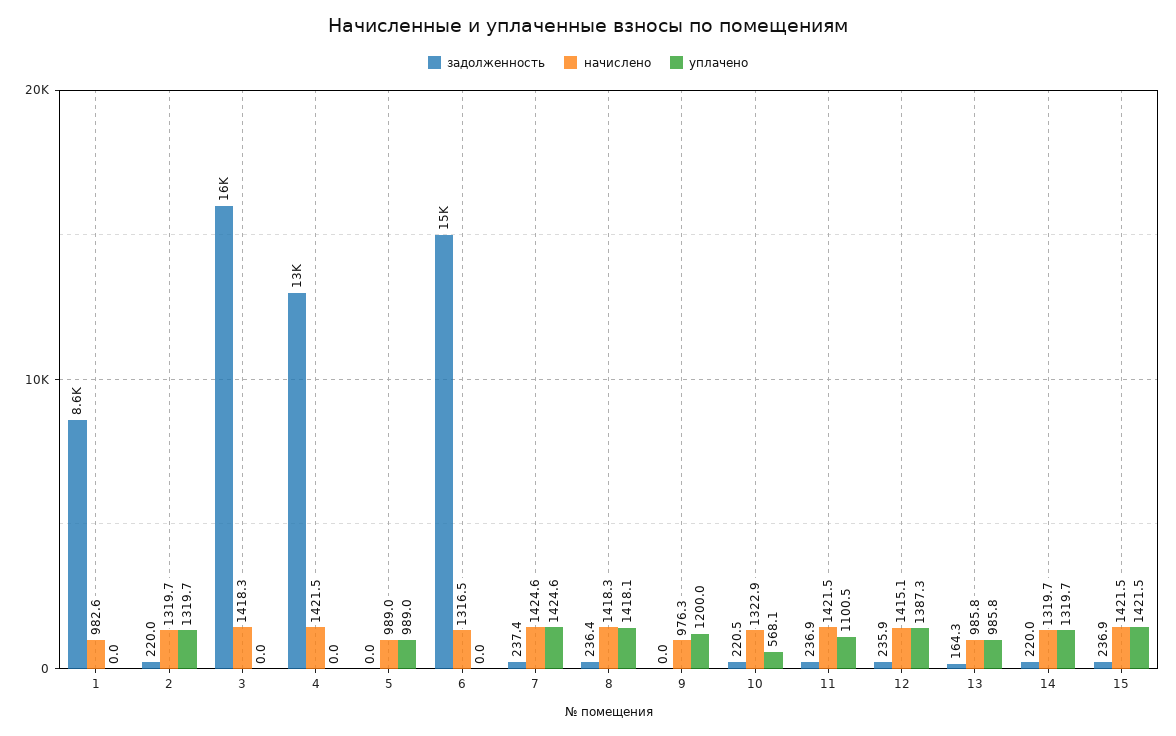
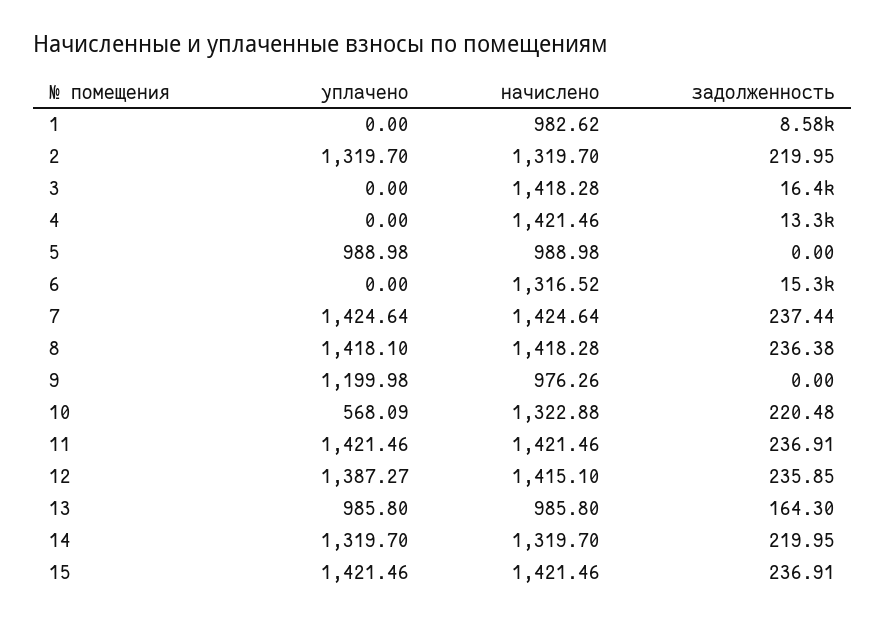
  {
    "задолженность": {
      "1": 8580,
      "2": 219.95,
      "3": 16400,
      "4": 13300,
      "5": 0,
      "6": 15300,
      "7": 237.44,
      "8": 236.38,
      "9": 0,
      "10": 220.48,
      "11": 236.91,
      "12": 235.85,
      "13": 164.3,
      "14": 219.95,
      "15": 236.91
    },
    "начислено": {
      "1": 982.62,
      "2": 1319.7,
      "3": 1418.28,
      "4": 1421.46,
      "5": 988.98,
      "6": 1316.52,
      "7": 1424.64,
      "8": 1418.28,
      "9": 976.26,
      "10": 1322.88,
      "11": 1421.46,
      "12": 1415.1,
      "13": 985.8,
      "14": 1319.7,
      "15": 1421.46
    },
    "уплачено": {
      "1": 0,
      "2": 1319.7,
      "3": 0,
      "4": 0,
      "5": 988.98,
      "6": 0,
      "7": 1424.64,
      "8": 1418.1,
      "9": 1199.98,
      "10": 568.09,
-     "11": 1100.5,
+     "11": 1421.46,
      "12": 1387.27,
      "13": 985.8,
      "14": 1319.7,
      "15": 1421.46
    }
  }

